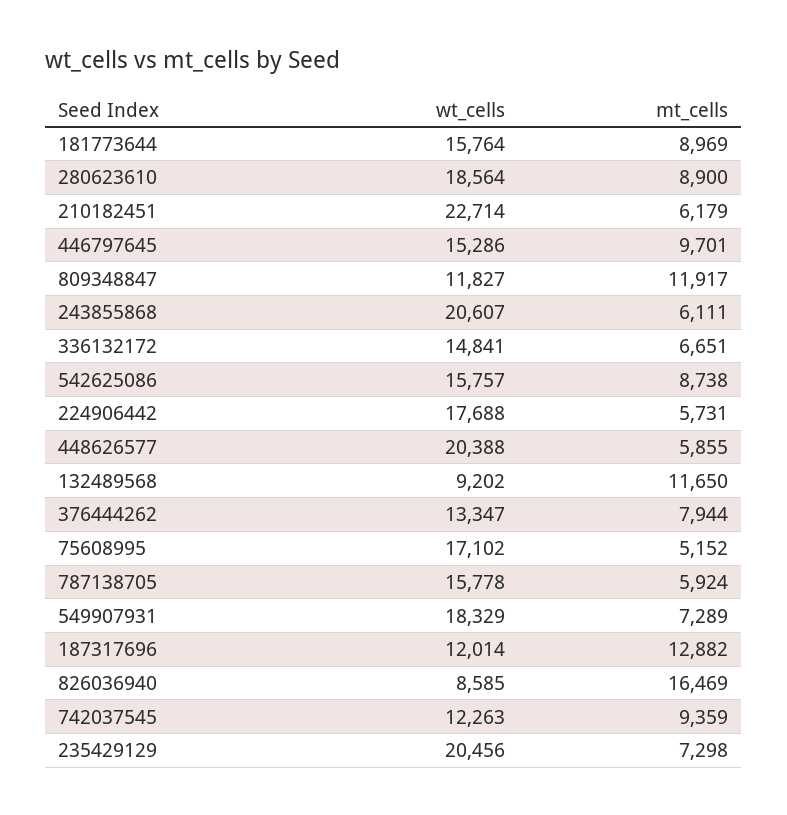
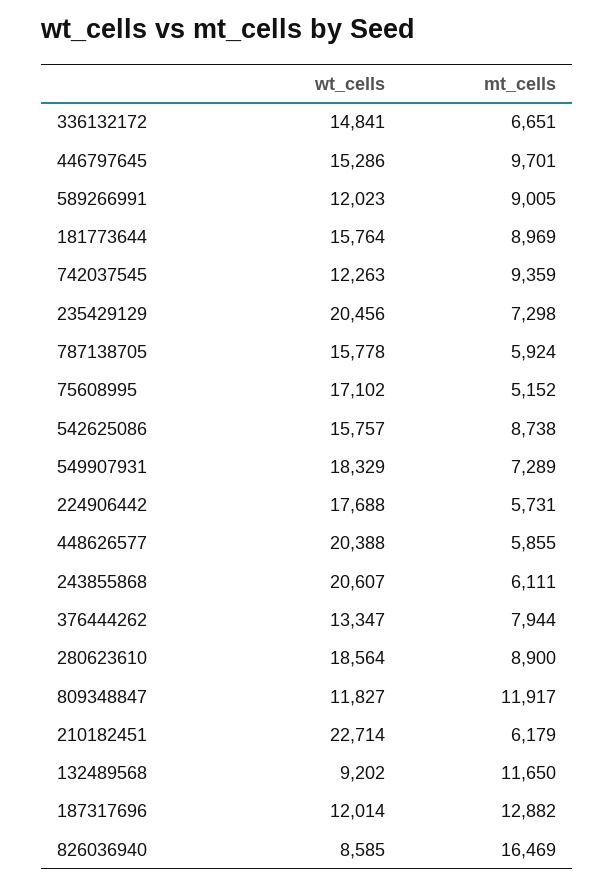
  {
    "wt_cells": {
      "181773644": 15764,
      "280623610": 18564,
      "210182451": 22714,
      "446797645": 15286,
      "809348847": 11827,
      "243855868": 20607,
      "336132172": 14841,
      "542625086": 15757,
      "224906442": 17688,
      "448626577": 20388,
      "132489568": 9202,
      "376444262": 13347,
      "75608995": 17102,
      "787138705": 15778,
      "549907931": 18329,
      "187317696": 12014,
      "826036940": 8585,
      "742037545": 12263,
-     "235429129": 20456
+     "235429129": 20456,
+     "589266991": 12023
    },
    "mt_cells": {
      "181773644": 8969,
      "280623610": 8900,
      "210182451": 6179,
      "446797645": 9701,
      "809348847": 11917,
      "243855868": 6111,
      "336132172": 6651,
      "542625086": 8738,
      "224906442": 5731,
      "448626577": 5855,
      "132489568": 11650,
      "376444262": 7944,
      "75608995": 5152,
      "787138705": 5924,
      "549907931": 7289,
      "187317696": 12882,
      "826036940": 16469,
      "742037545": 9359,
-     "235429129": 7298
+     "235429129": 7298,
+     "589266991": 9005
    }
  }

